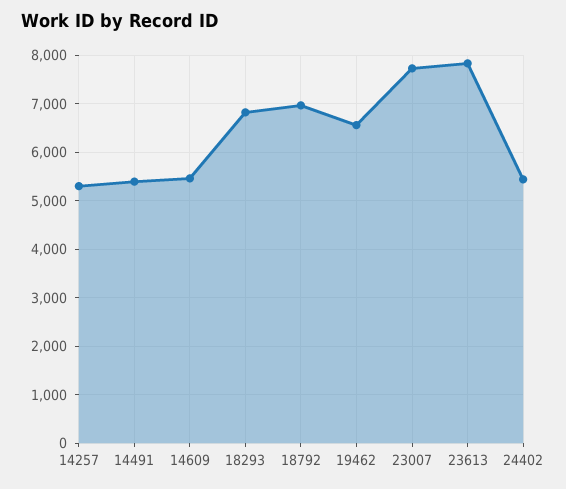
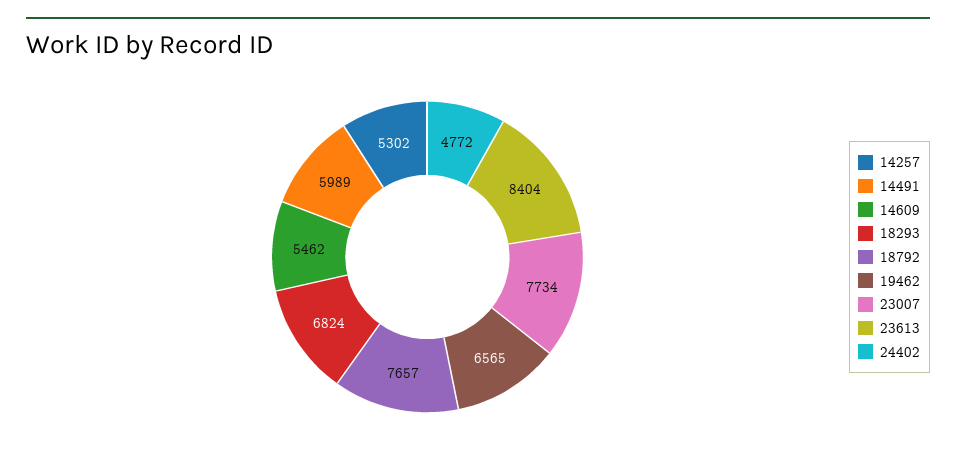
  {
    "14257": 5302,
-   "14491": 5400,
+   "14491": 5989,
    "14609": 5462,
    "18293": 6824,
-   "18792": 7000,
+   "18792": 7657,
    "19462": 6565,
    "23007": 7734,
-   "23613": 7800,
+   "23613": 8404,
-   "24402": 5400
+   "24402": 4772
  }

